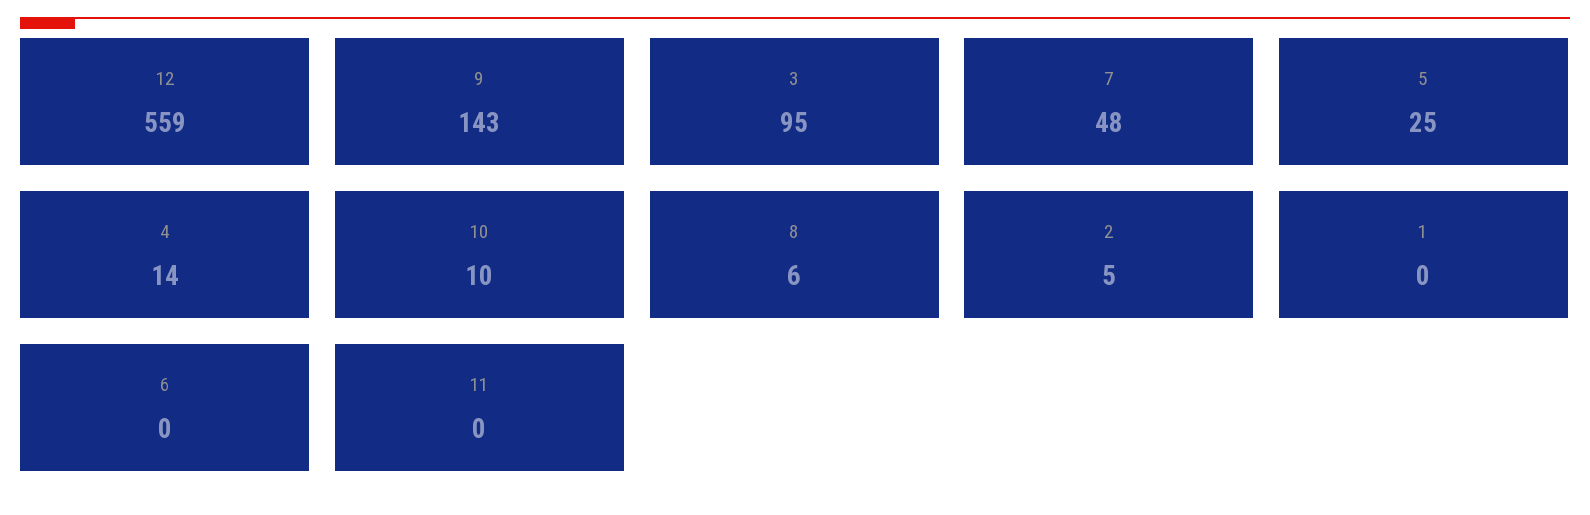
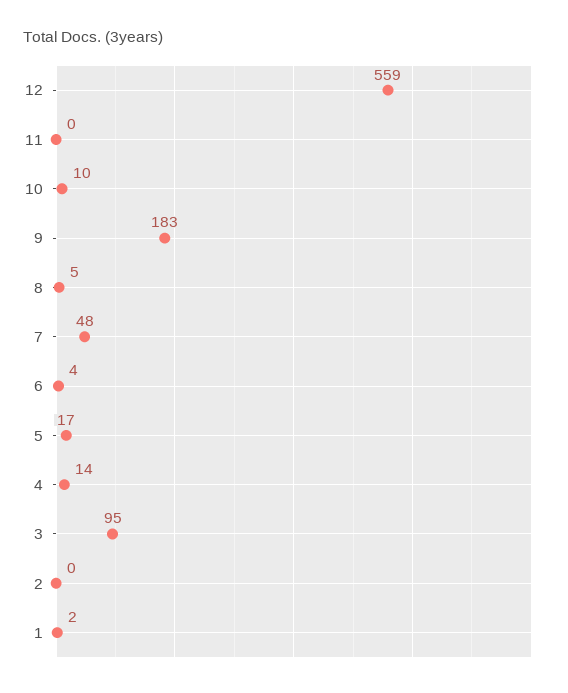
  {
    "12": 559,
-   "9": 143,
+   "9": 183,
    "3": 95,
    "7": 48,
-   "5": 25,
+   "5": 17,
    "4": 14,
    "10": 10,
-   "8": 6,
+   "8": 5,
-   "2": 5,
+   "2": 0,
-   "1": 0,
+   "1": 2,
-   "6": 0,
+   "6": 4,
    "11": 0
  }

